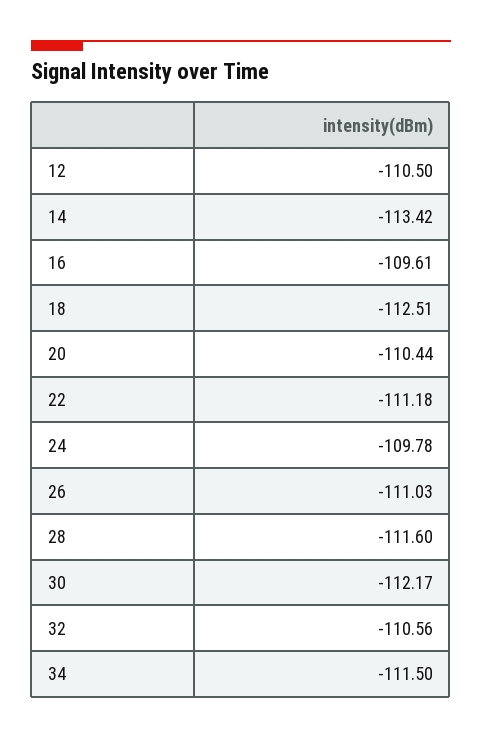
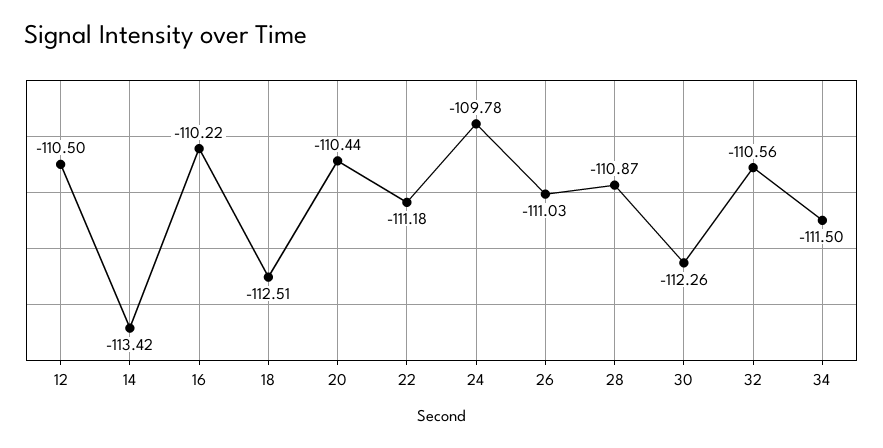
  {
    "12": -110.5,
    "14": -113.42,
-   "16": -109.61,
+   "16": -110.22,
    "18": -112.51,
    "20": -110.44,
    "22": -111.18,
    "24": -109.78,
    "26": -111.03,
-   "28": -111.6,
+   "28": -110.87,
-   "30": -112.17,
+   "30": -112.26,
    "32": -110.56,
    "34": -111.5
  }

